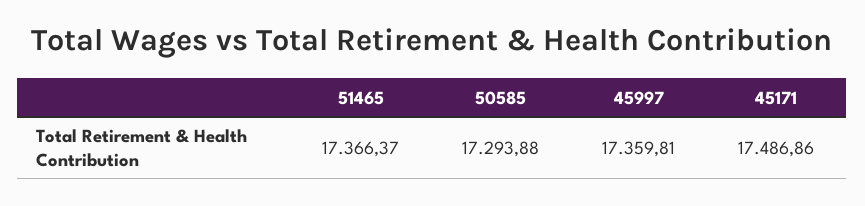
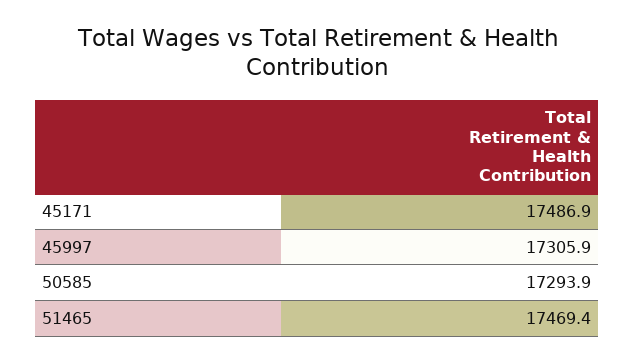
  {
-   "51465": 17366.37,
+   "51465": 17469.4,
    "50585": 17293.88,
-   "45997": 17359.81,
+   "45997": 17305.9,
    "45171": 17486.86
  }

